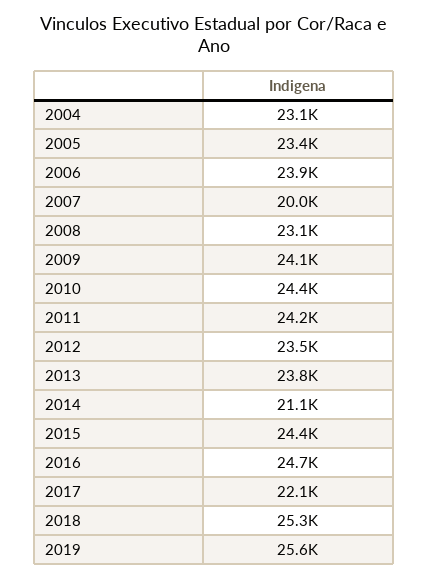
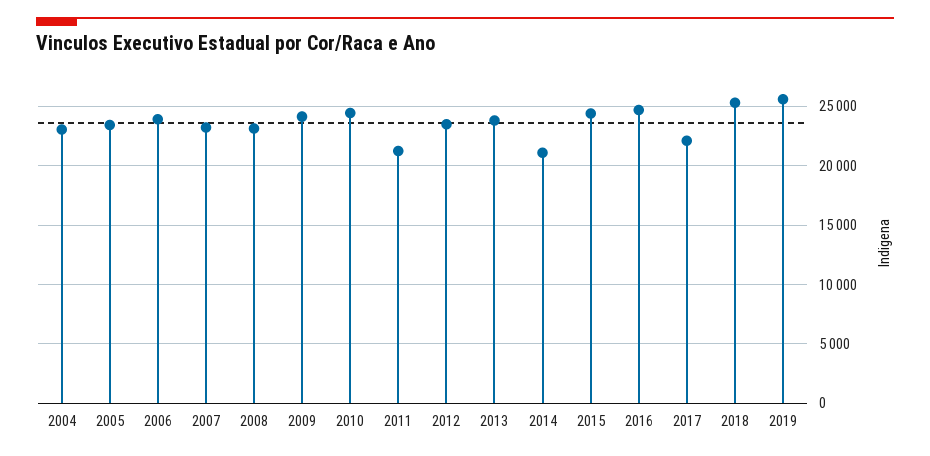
  {
    "2004": 23100,
    "2005": 23400,
    "2006": 23900,
-   "2007": 20000,
+   "2007": 23000,
    "2008": 23100,
    "2009": 24100,
    "2010": 24400,
-   "2011": 24200,
+   "2011": 21000,
    "2012": 23500,
    "2013": 23800,
    "2014": 21100,
    "2015": 24400,
    "2016": 24700,
    "2017": 22100,
    "2018": 25300,
    "2019": 25600
  }

